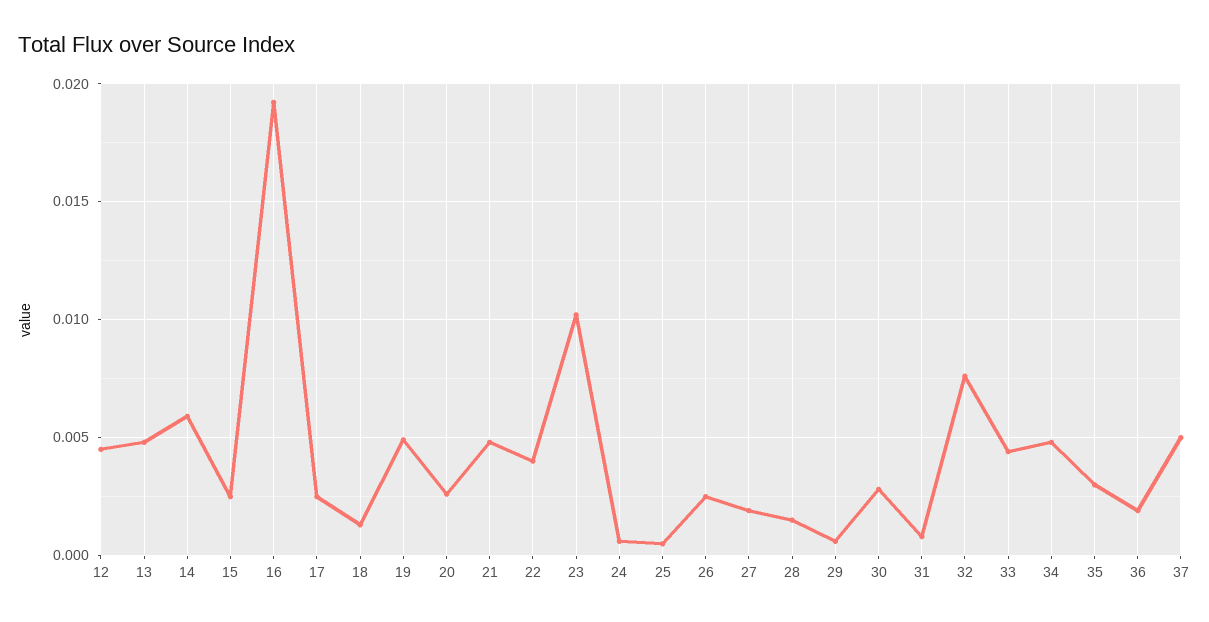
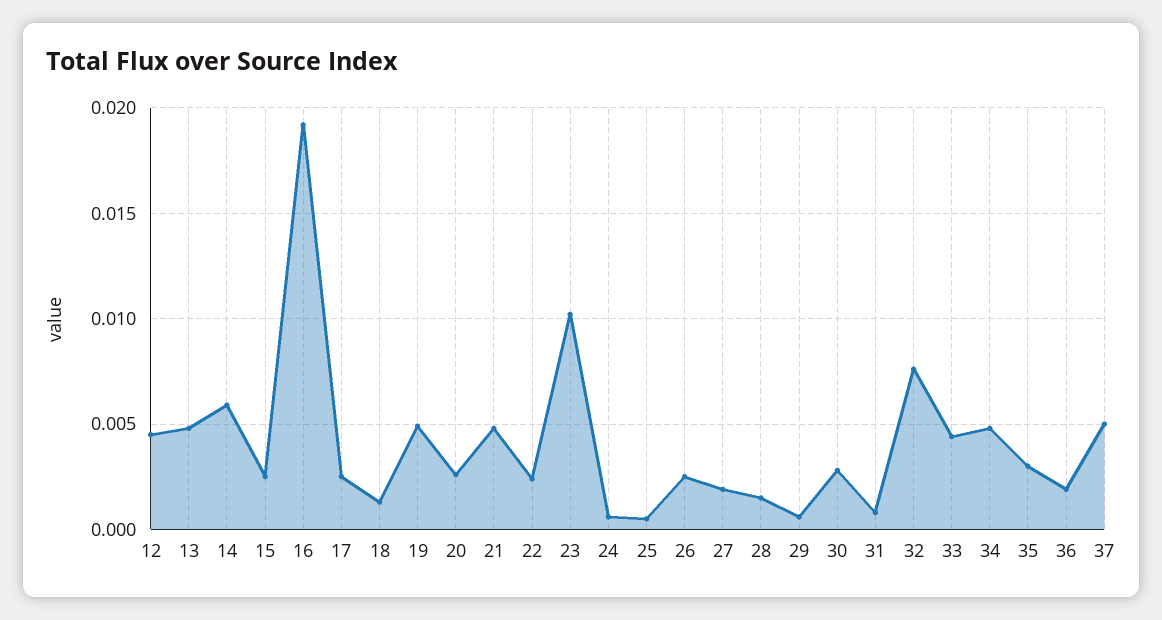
  {
    "12": 0.0045,
    "13": 0.005,
    "14": 0.006,
    "15": 0.0025,
    "16": 0.019,
    "17": 0.0025,
    "18": 0.0015,
    "19": 0.005,
    "20": 0.0025,
    "21": 0.005,
-   "22": 0.004,
+   "22": 0.0025,
    "23": 0.01,
    "24": 0.0005,
    "25": 0.0005,
    "26": 0.0025,
    "27": 0.002,
    "28": 0.0015,
    "29": 0.0005,
    "30": 0.003,
    "31": 0.001,
    "32": 0.0075,
    "33": 0.0045,
    "34": 0.005,
    "35": 0.003,
    "36": 0.002,
    "37": 0.005
  }

